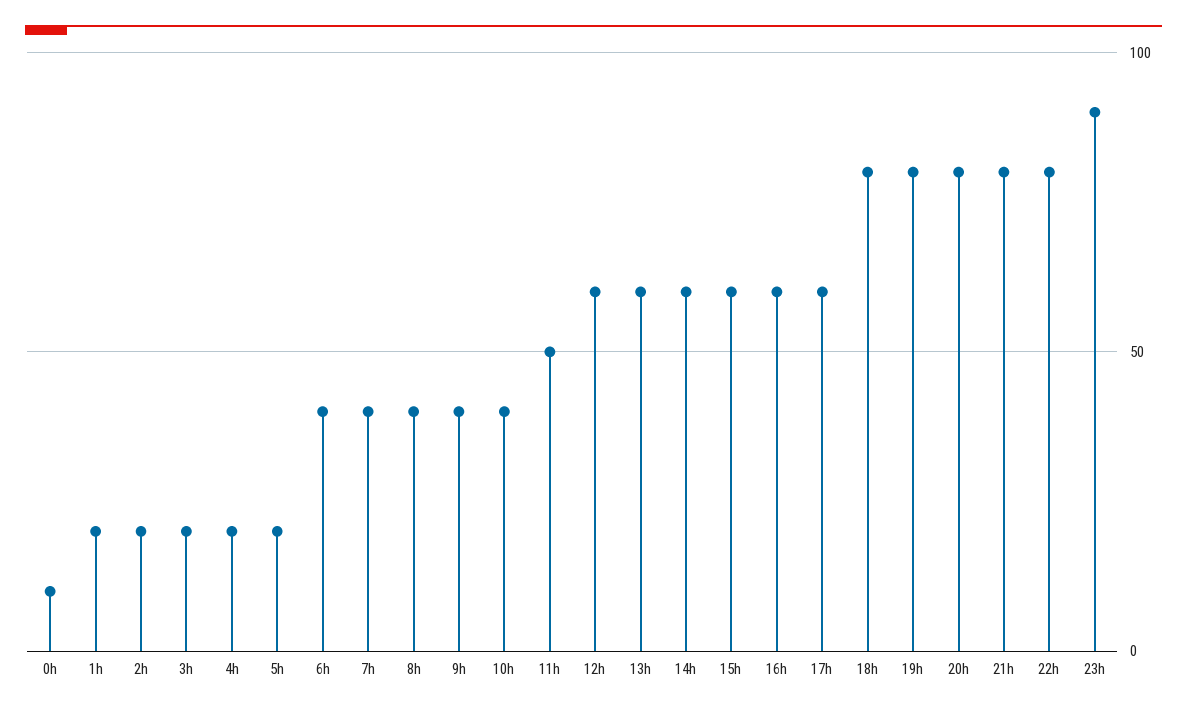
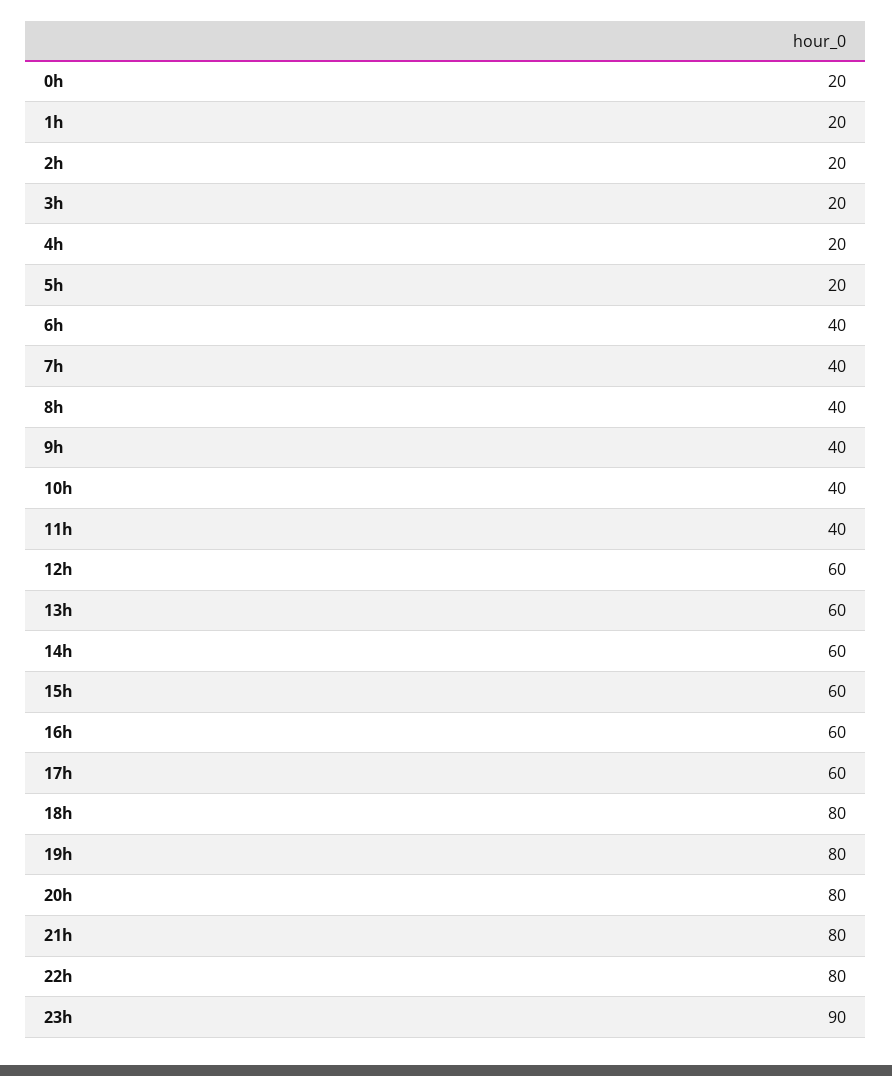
  {
-   "0h": 10,
+   "0h": 20,
    "1h": 20,
    "2h": 20,
    "3h": 20,
    "4h": 20,
    "5h": 20,
    "6h": 40,
    "7h": 40,
    "8h": 40,
    "9h": 40,
    "10h": 40,
-   "11h": 50,
+   "11h": 40,
    "12h": 60,
    "13h": 60,
    "14h": 60,
    "15h": 60,
    "16h": 60,
    "17h": 60,
    "18h": 80,
    "19h": 80,
    "20h": 80,
    "21h": 80,
    "22h": 80,
    "23h": 90
  }

